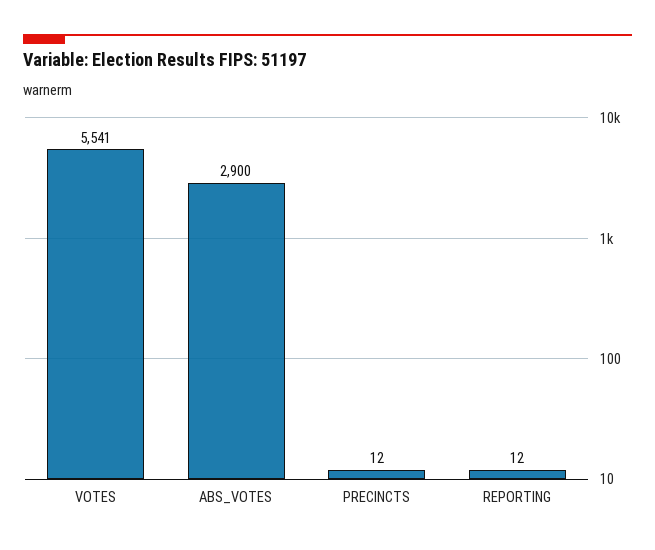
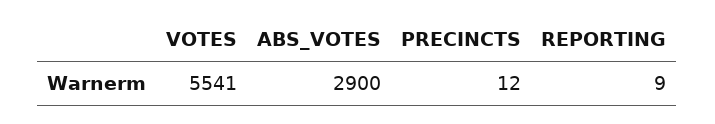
  {
    "VOTES": 5541,
    "ABS_VOTES": 2900,
    "PRECINCTS": 12,
-   "REPORTING": 12
+   "REPORTING": 9
  }

